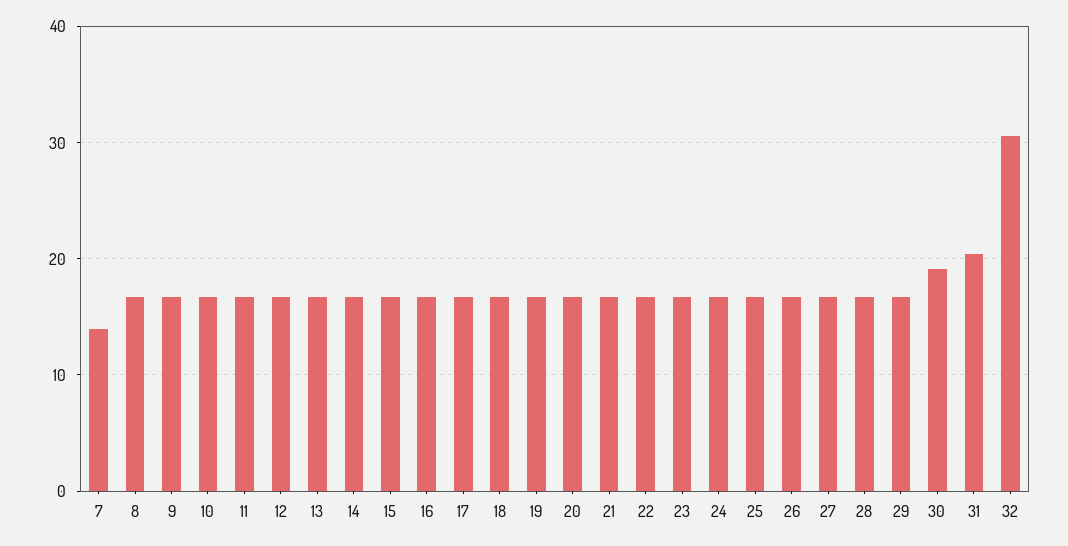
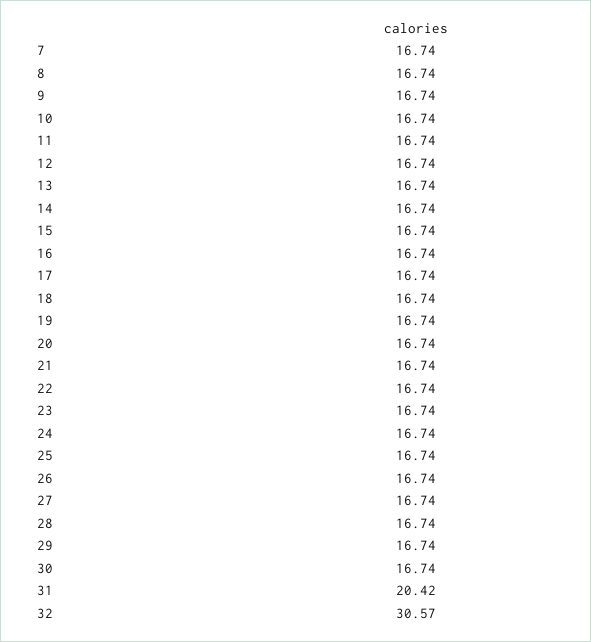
  {
-   "7": 14,
+   "7": 16.74,
    "8": 16.74,
    "9": 16.74,
    "10": 16.74,
    "11": 16.74,
    "12": 16.74,
    "13": 16.74,
    "14": 16.74,
    "15": 16.74,
    "16": 16.74,
    "17": 16.74,
    "18": 16.74,
    "19": 16.74,
    "20": 16.74,
    "21": 16.74,
    "22": 16.74,
    "23": 16.74,
    "24": 16.74,
    "25": 16.74,
    "26": 16.74,
    "27": 16.74,
    "28": 16.74,
    "29": 16.74,
-   "30": 19,
+   "30": 16.74,
    "31": 20.42,
    "32": 30.57
  }

